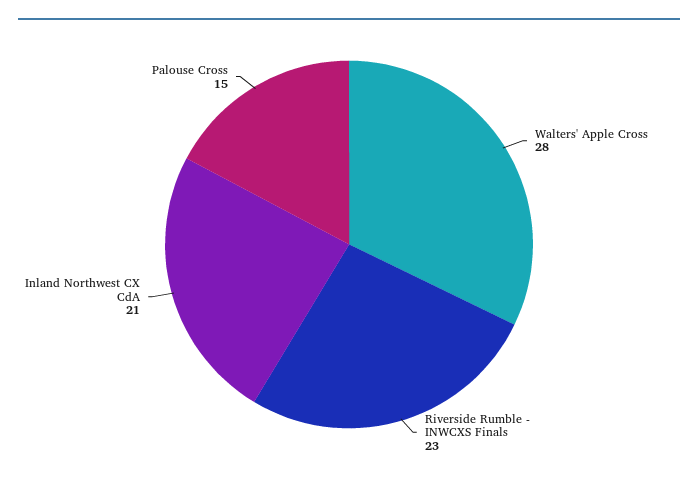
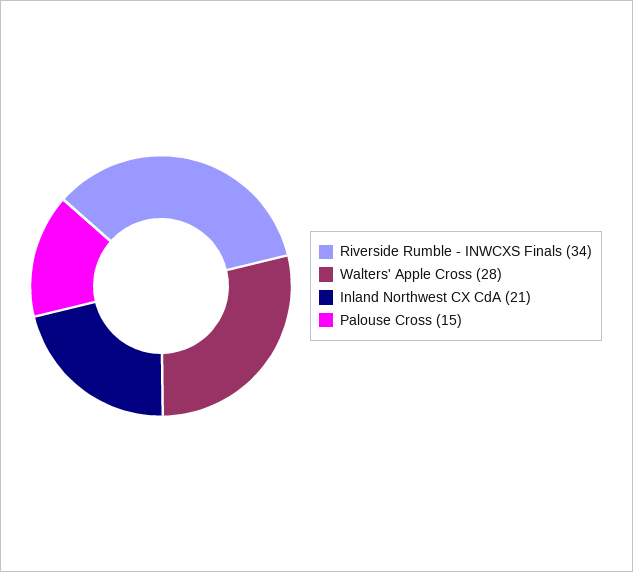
  {
    "Walters' Apple Cross": 28,
-   "Riverside Rumble - INWCXS Finals": 23,
+   "Riverside Rumble - INWCXS Finals": 34,
    "Inland Northwest CX CdA": 21,
    "Palouse Cross": 15
  }

